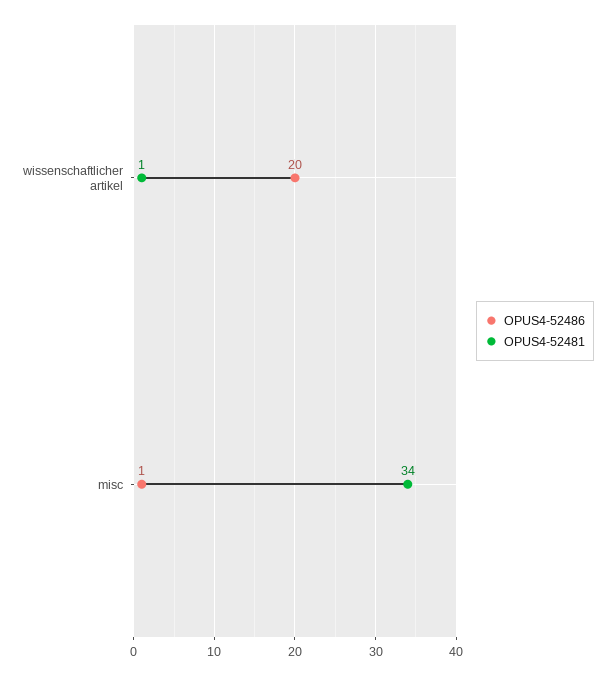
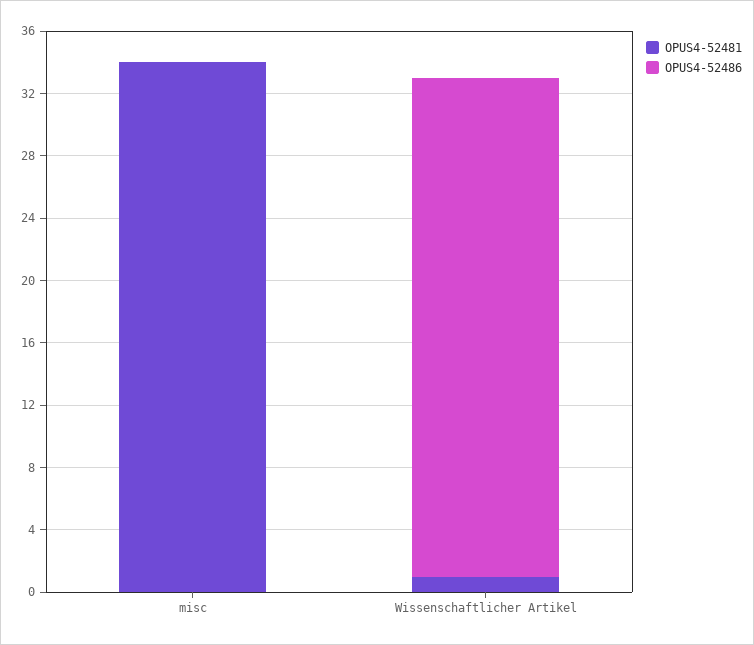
  {
    "OPUS4-52486": {
-     "wissenschaftlicher artikel": 20,
+     "wissenschaftlicher artikel": 32,
-     "misc": 1
+     "misc": 0
    },
    "OPUS4-52481": {
      "wissenschaftlicher artikel": 1,
      "misc": 34
    }
  }

